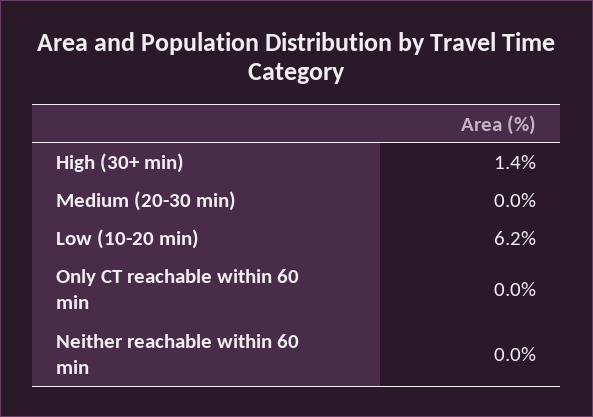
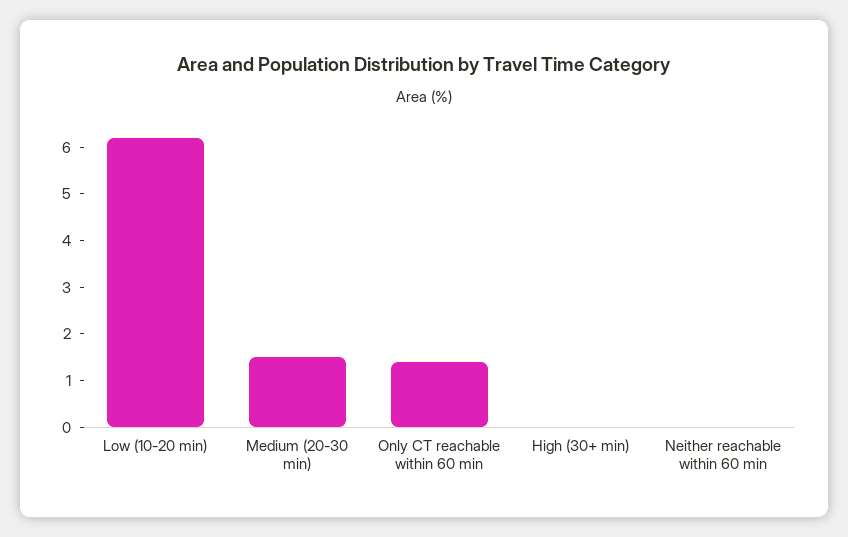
  {
-   "High (30+ min)": 1.4,
+   "High (30+ min)": 0,
-   "Medium (20-30 min)": 0,
+   "Medium (20-30 min)": 1.5,
    "Low (10-20 min)": 6.2,
-   "Only CT reachable within 60 min": 0,
+   "Only CT reachable within 60 min": 1.5,
    "Neither reachable within 60 min": 0
  }

